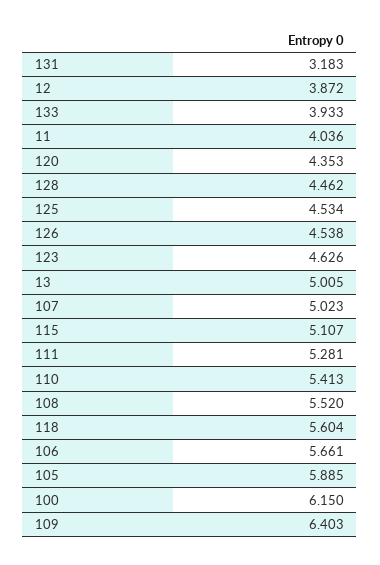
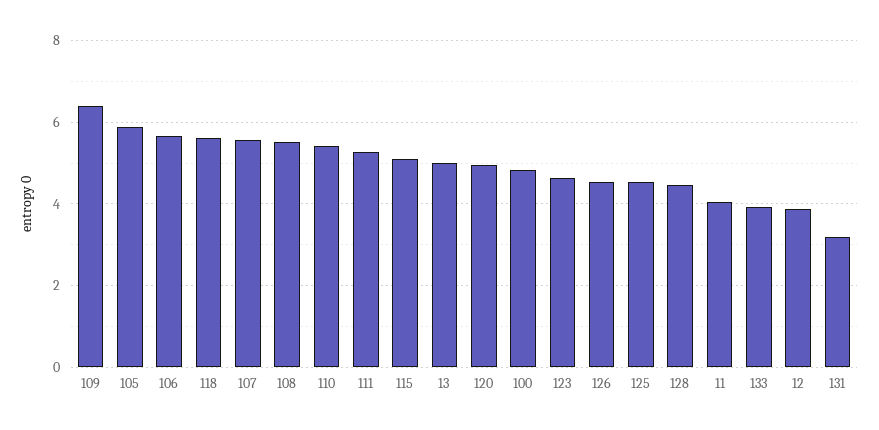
  {
    "131": 3.183,
    "12": 3.872,
    "133": 3.933,
    "11": 4.036,
-   "120": 4.353,
+   "120": 5,
    "128": 4.462,
    "125": 4.534,
    "126": 4.538,
    "123": 4.626,
    "13": 5.005,
-   "107": 5.023,
+   "107": 5.6,
    "115": 5.107,
    "111": 5.281,
    "110": 5.413,
    "108": 5.52,
    "118": 5.604,
    "106": 5.661,
    "105": 5.885,
-   "100": 6.15,
+   "100": 4.8,
    "109": 6.403
  }

